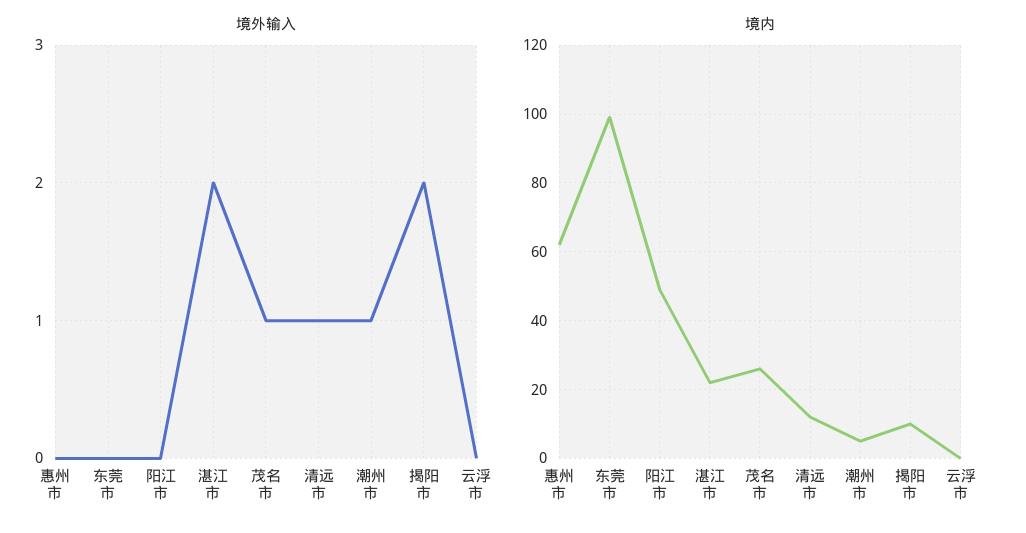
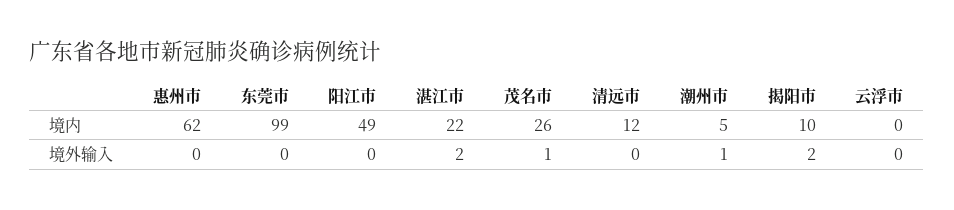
  {
    "境外输入": {
      "惠州市": 0,
      "东莞市": 0,
      "阳江市": 0,
      "湛江市": 2,
      "茂名市": 1,
-     "清远市": 1,
+     "清远市": 0,
      "潮州市": 1,
      "揭阳市": 2,
      "云浮市": 0
    },
    "境内": {
      "惠州市": 62,
      "东莞市": 99,
      "阳江市": 49,
      "湛江市": 22,
      "茂名市": 26,
      "清远市": 12,
      "潮州市": 5,
      "揭阳市": 10,
      "云浮市": 0
    }
  }

